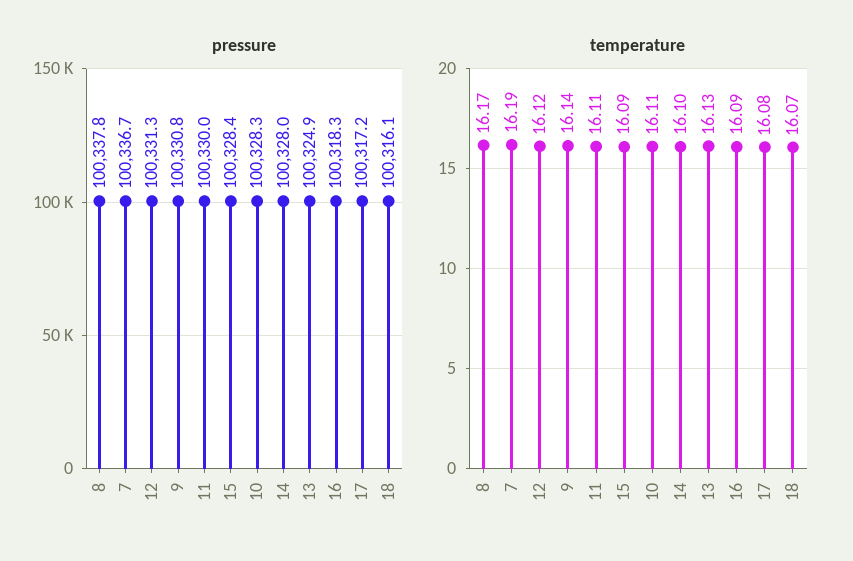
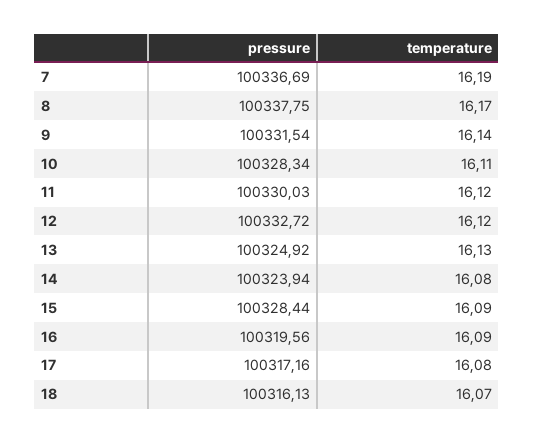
  {
    "pressure": {
      "8": 100337.75,
      "7": 100336.69,
-     "12": 100331.3,
+     "12": 100332.72,
-     "9": 100330.8,
+     "9": 100331.54,
      "11": 100330.03,
      "15": 100328.44,
      "10": 100328.34,
-     "14": 100328,
+     "14": 100323.94,
      "13": 100324.92,
-     "16": 100318.3,
+     "16": 100319.56,
      "17": 100317.16,
      "18": 100316.13
    },
    "temperature": {
      "8": 16.17,
      "7": 16.19,
      "12": 16.12,
      "9": 16.14,
-     "11": 16.11,
+     "11": 16.12,
      "15": 16.09,
      "10": 16.11,
-     "14": 16.1,
+     "14": 16.08,
      "13": 16.13,
      "16": 16.09,
      "17": 16.08,
      "18": 16.07
    }
  }

